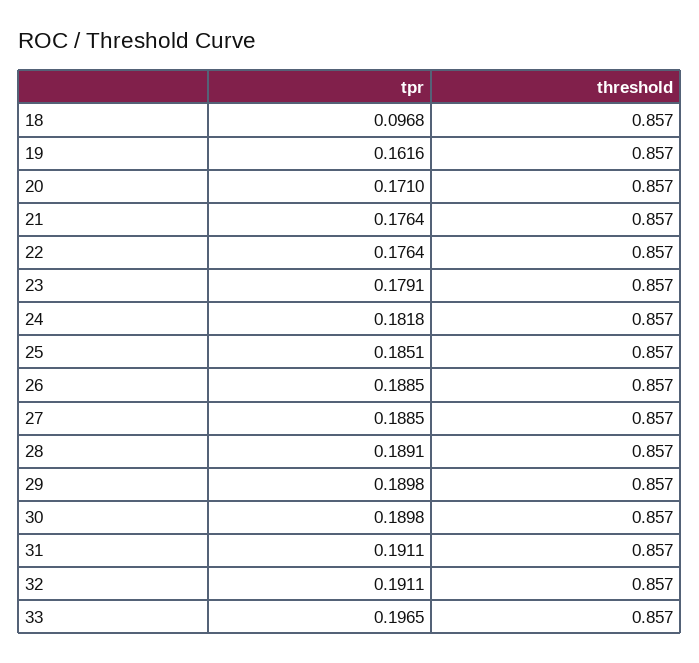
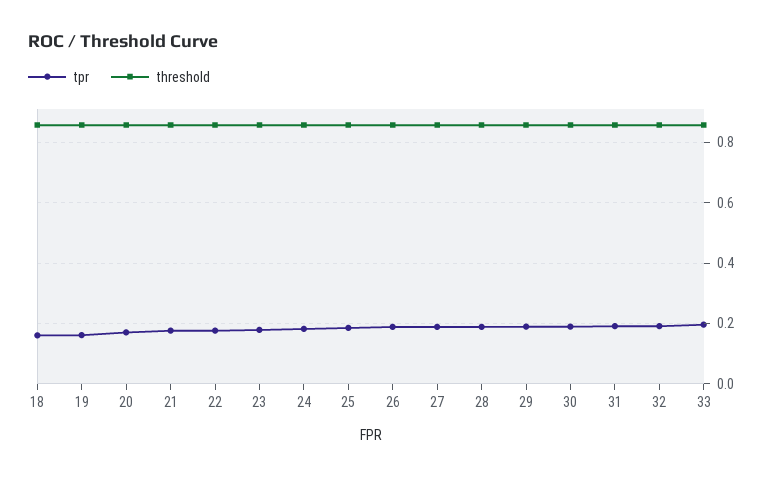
  {
    "tpr": {
-     "18": 0.0968,
+     "18": 0.16,
      "19": 0.1616,
      "20": 0.171,
      "21": 0.1764,
      "22": 0.1764,
      "23": 0.1791,
      "24": 0.1818,
      "25": 0.1851,
      "26": 0.1885,
      "27": 0.1885,
      "28": 0.1891,
      "29": 0.1898,
      "30": 0.1898,
      "31": 0.1911,
      "32": 0.1911,
      "33": 0.1965
    },
    "threshold": {
      "18": 0.857,
      "19": 0.857,
      "20": 0.857,
      "21": 0.857,
      "22": 0.857,
      "23": 0.857,
      "24": 0.857,
      "25": 0.857,
      "26": 0.857,
      "27": 0.857,
      "28": 0.857,
      "29": 0.857,
      "30": 0.857,
      "31": 0.857,
      "32": 0.857,
      "33": 0.857
    }
  }

